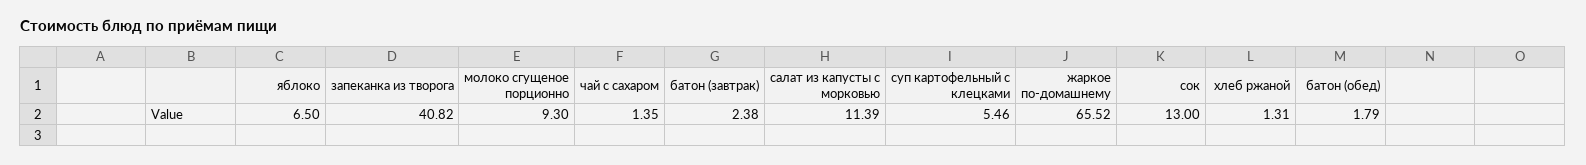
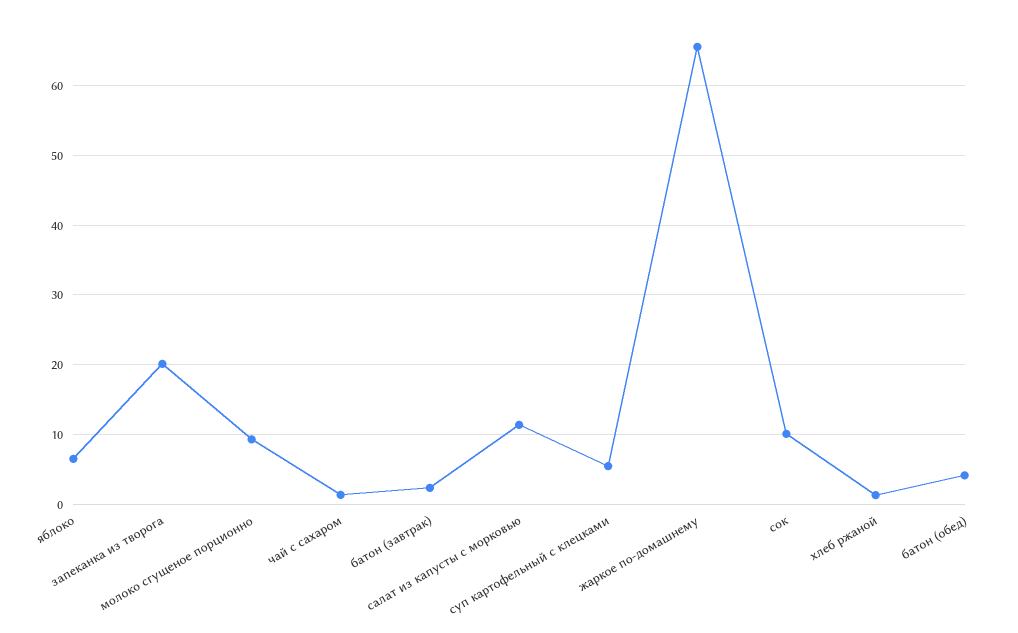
  {
    "яблоко": 6.5,
-   "запеканка из творога": 40.82,
+   "запеканка из творога": 20,
    "молоко сгущеное порционно": 9.3,
    "чай с сахаром": 1.35,
    "батон (завтрак)": 2.38,
    "салат из капусты с морковью": 11.39,
    "суп картофельный с клецками": 5.46,
    "жаркое по-домашнему": 65.52,
-   "сок": 13,
+   "сок": 10,
    "хлеб ржаной": 1.31,
-   "батон (обед)": 1.79
+   "батон (обед)": 4
  }

